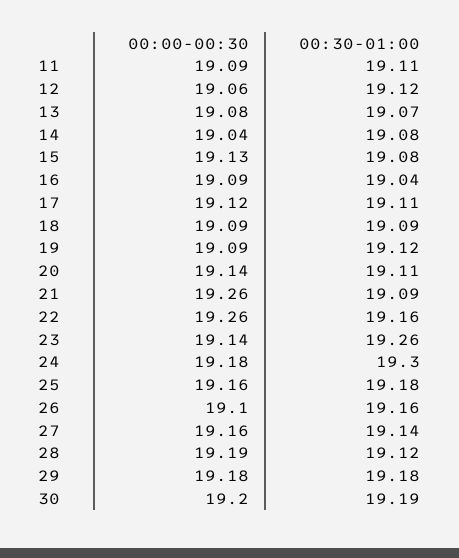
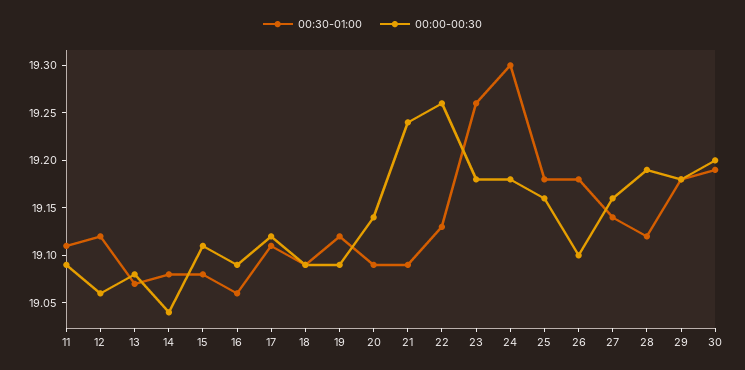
  {
    "00:00-00:30": {
      "11": 19.09,
      "12": 19.06,
      "13": 19.08,
      "14": 19.04,
-     "15": 19.13,
+     "15": 19.11,
      "16": 19.09,
      "17": 19.12,
      "18": 19.09,
      "19": 19.09,
      "20": 19.14,
-     "21": 19.26,
+     "21": 19.24,
      "22": 19.26,
-     "23": 19.14,
+     "23": 19.18,
      "24": 19.18,
      "25": 19.16,
      "26": 19.1,
      "27": 19.16,
      "28": 19.19,
      "29": 19.18,
      "30": 19.2
    },
    "00:30-01:00": {
      "11": 19.11,
      "12": 19.12,
      "13": 19.07,
      "14": 19.08,
      "15": 19.08,
-     "16": 19.04,
+     "16": 19.06,
      "17": 19.11,
      "18": 19.09,
      "19": 19.12,
-     "20": 19.11,
+     "20": 19.09,
      "21": 19.09,
-     "22": 19.16,
+     "22": 19.13,
      "23": 19.26,
      "24": 19.3,
      "25": 19.18,
-     "26": 19.16,
+     "26": 19.18,
      "27": 19.14,
      "28": 19.12,
      "29": 19.18,
      "30": 19.19
    }
  }

